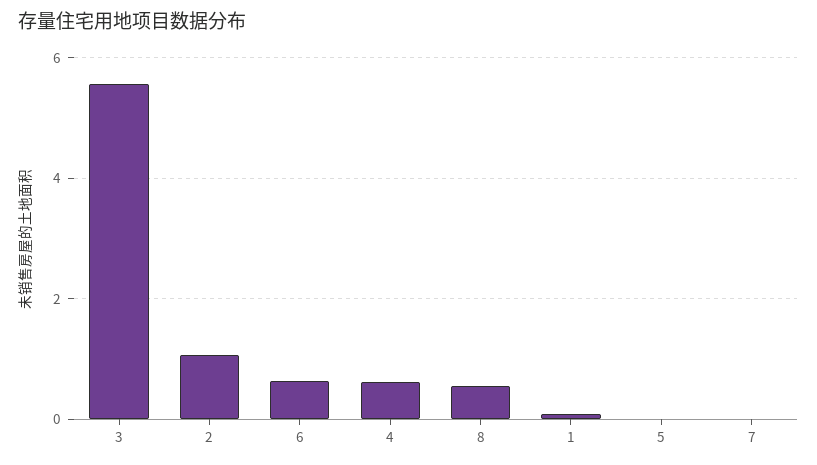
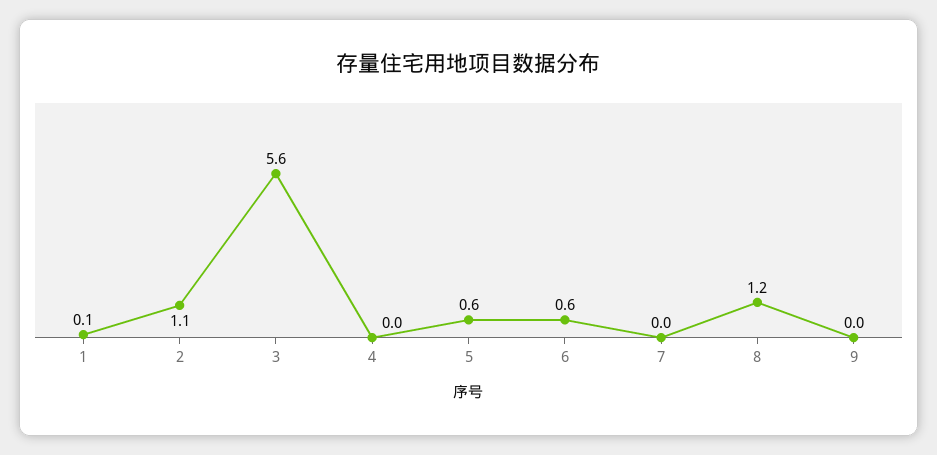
  {
    "3": 5.6,
    "2": 1.1,
    "6": 0.6,
-   "4": 0.6,
+   "4": 0,
-   "8": 0.6,
+   "8": 1.2,
    "1": 0.1,
-   "5": 0,
+   "5": 0.6,
-   "7": 0
+   "7": 0,
+   "9": 0
  }

